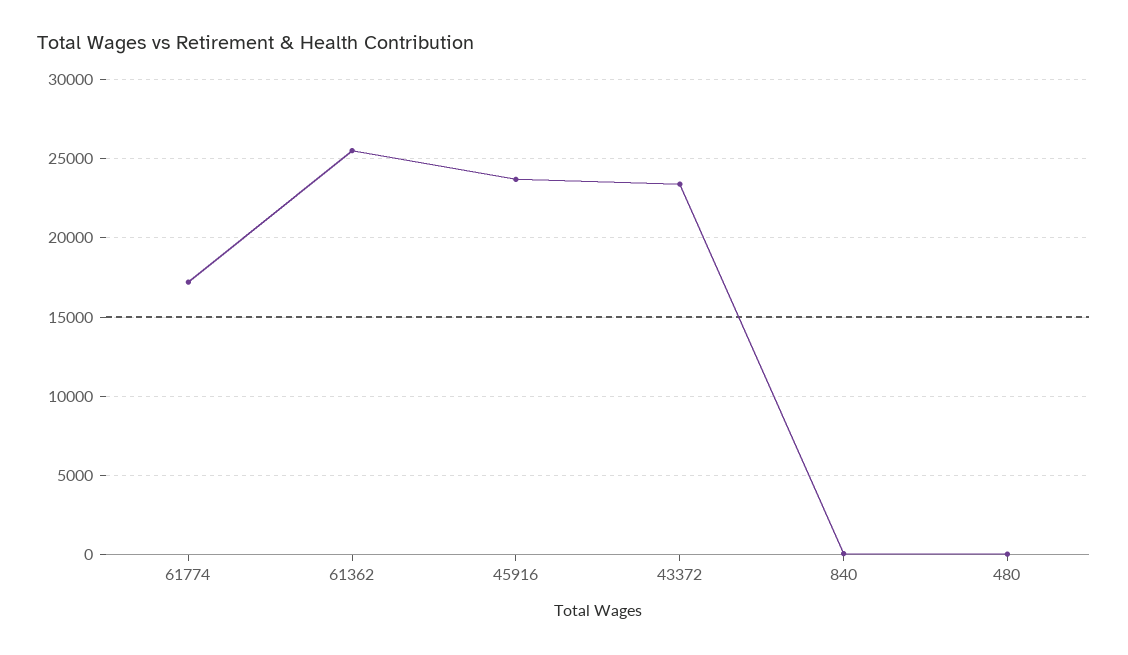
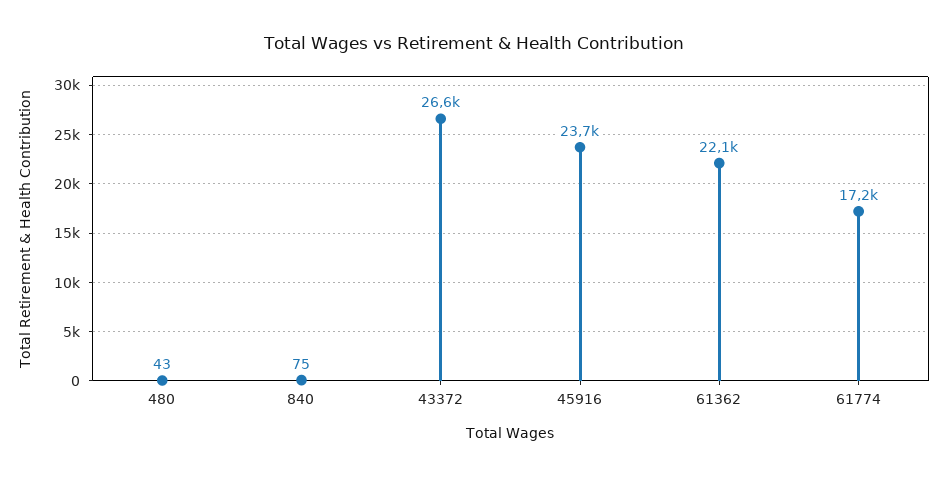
  {
    "61774": 17200,
-   "61362": 25500,
+   "61362": 22100,
    "45916": 23700,
-   "43372": 23500,
+   "43372": 26600,
    "840": 75,
    "480": 43
  }

